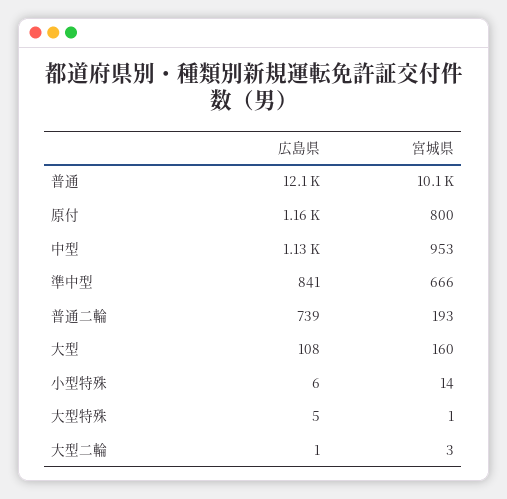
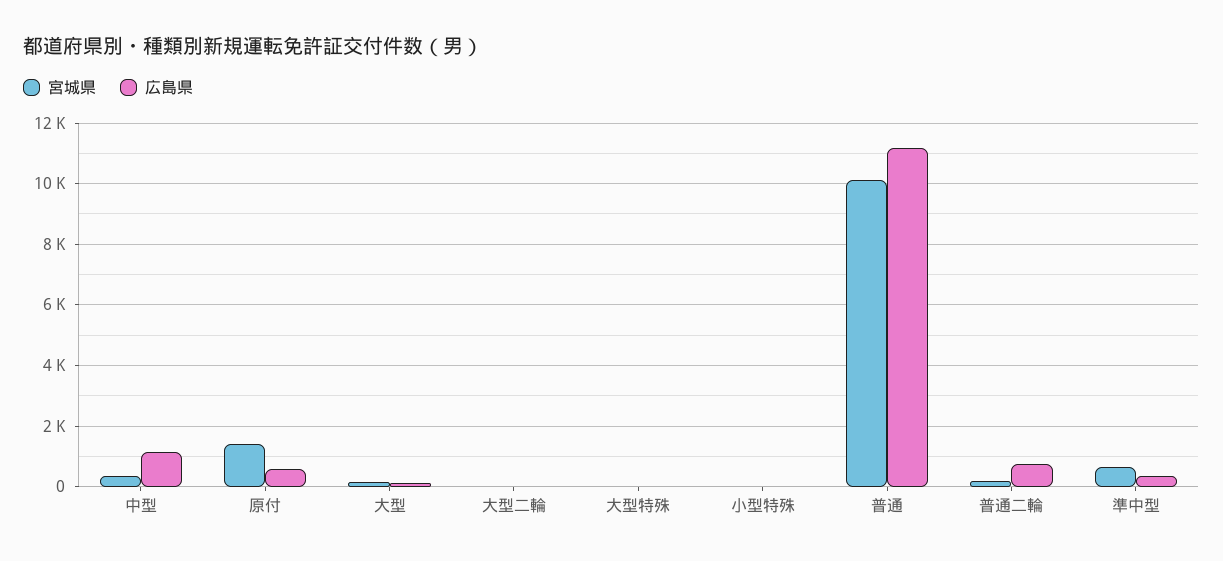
  {
    "広島県": {
-     "普通": 12100,
+     "普通": 11200,
-     "原付": 1160,
+     "原付": 600,
      "中型": 1130,
-     "準中型": 841,
+     "準中型": 400,
      "普通二輪": 739,
      "大型": 108,
      "小型特殊": 6,
      "大型特殊": 5,
      "大型二輪": 1
    },
    "宮城県": {
      "普通": 10100,
-     "原付": 800,
+     "原付": 1400,
-     "中型": 953,
+     "中型": 400,
      "準中型": 666,
      "普通二輪": 193,
      "大型": 160,
      "小型特殊": 14,
      "大型特殊": 1,
      "大型二輪": 3
    }
  }

